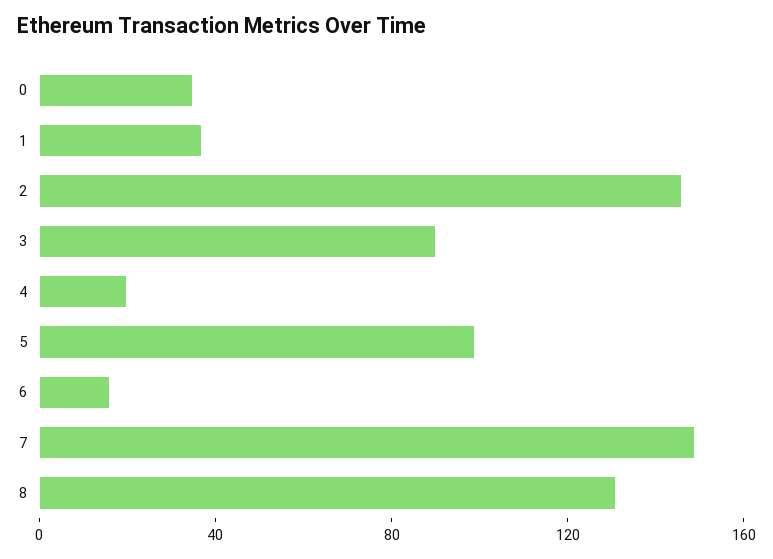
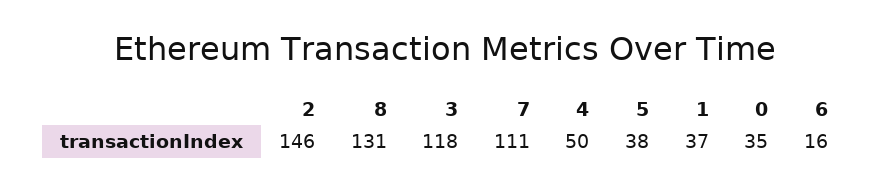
  {
    "0": 35,
    "1": 37,
    "2": 146,
-   "3": 90,
+   "3": 118,
-   "4": 20,
+   "4": 50,
-   "5": 100,
+   "5": 38,
    "6": 16,
-   "7": 150,
+   "7": 111,
    "8": 131
  }

